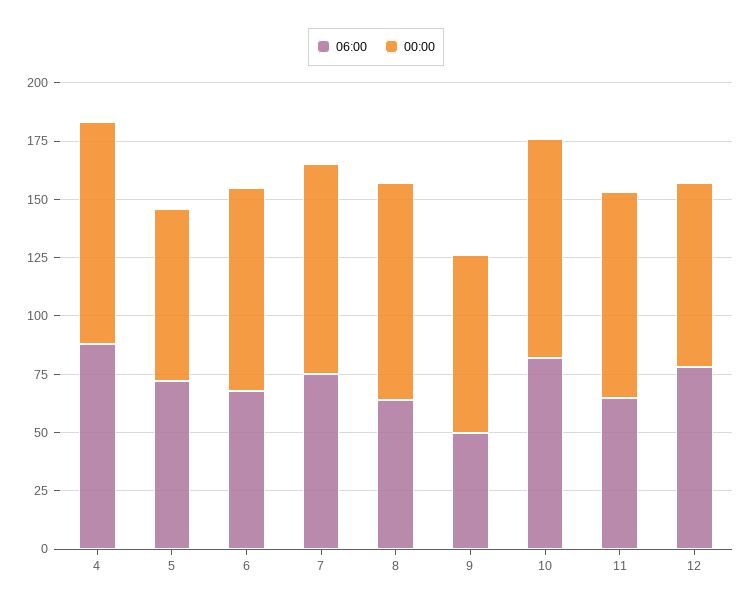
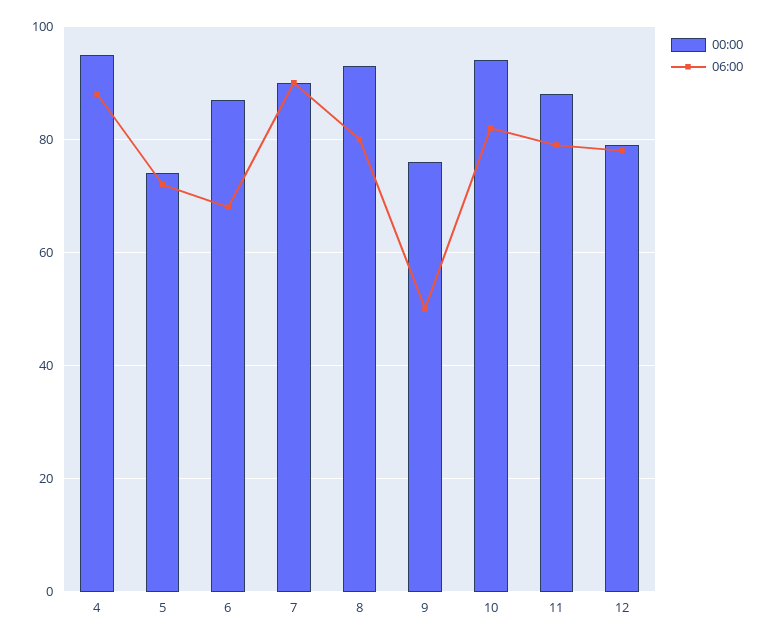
  {
    "06:00": {
      "4": 90,
      "5": 70,
      "6": 70,
-     "7": 75,
+     "7": 90,
-     "8": 65,
+     "8": 80,
      "9": 50,
      "10": 80,
-     "11": 65,
+     "11": 80,
      "12": 80
    },
    "00:00": {
      "4": 95,
      "5": 75,
      "6": 85,
      "7": 90,
      "8": 95,
      "9": 75,
      "10": 95,
      "11": 90,
      "12": 80
    }
  }

